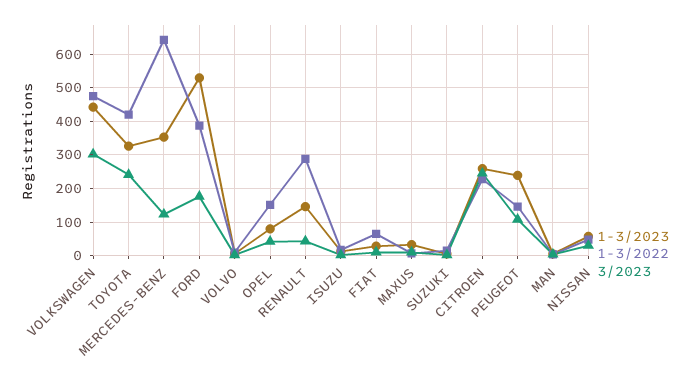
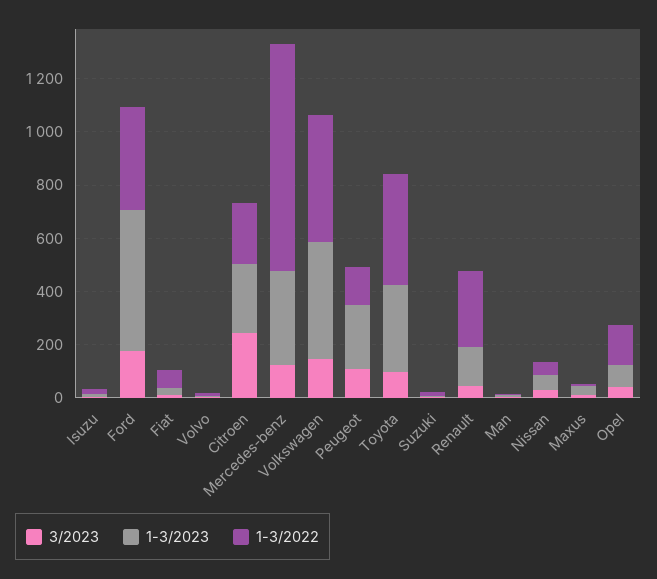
  {
    "1-3/2023": {
      "VOLKSWAGEN": 440,
      "TOYOTA": 320,
      "MERCEDES-BENZ": 360,
      "FORD": 520,
      "VOLVO": 0,
      "OPEL": 80,
      "RENAULT": 140,
      "ISUZU": 20,
      "FIAT": 20,
      "MAXUS": 40,
      "SUZUKI": 0,
      "CITROEN": 260,
      "PEUGEOT": 240,
      "MAN": 0,
      "NISSAN": 60
    },
    "1-3/2022": {
      "VOLKSWAGEN": 480,
      "TOYOTA": 420,
-     "MERCEDES-BENZ": 640,
+     "MERCEDES-BENZ": 850,
      "FORD": 380,
      "VOLVO": 0,
      "OPEL": 160,
      "RENAULT": 280,
      "ISUZU": 20,
      "FIAT": 60,
      "MAXUS": 0,
      "SUZUKI": 20,
      "CITROEN": 220,
      "PEUGEOT": 140,
      "MAN": 0,
      "NISSAN": 40
    },
    "3/2023": {
-     "VOLKSWAGEN": 300,
+     "VOLKSWAGEN": 150,
-     "TOYOTA": 240,
+     "TOYOTA": 100,
      "MERCEDES-BENZ": 120,
      "FORD": 180,
      "VOLVO": 0,
      "OPEL": 40,
      "RENAULT": 40,
      "ISUZU": 0,
      "FIAT": 20,
      "MAXUS": 20,
      "SUZUKI": 0,
      "CITROEN": 240,
      "PEUGEOT": 100,
      "MAN": 0,
      "NISSAN": 40
    }
  }

